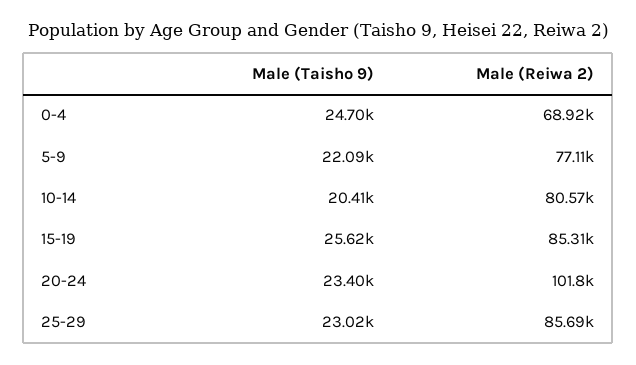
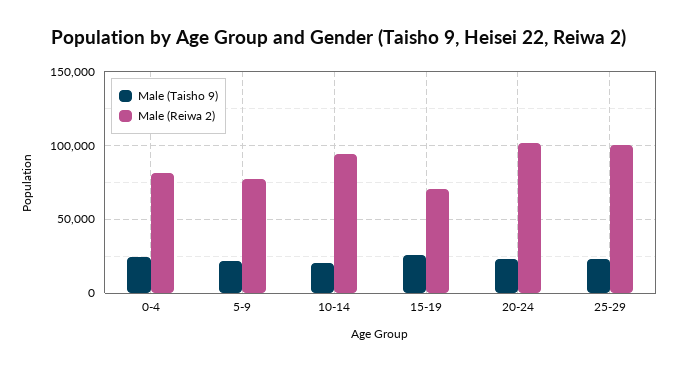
  {
    "Male (Taisho 9)": {
      "0-4": 24700,
      "5-9": 22090,
      "10-14": 20410,
      "15-19": 25620,
      "20-24": 23400,
      "25-29": 23020
    },
    "Male (Reiwa 2)": {
-     "0-4": 68920,
+     "0-4": 80000,
      "5-9": 77110,
-     "10-14": 80570,
+     "10-14": 95000,
-     "15-19": 85310,
+     "15-19": 70000,
      "20-24": 101800,
-     "25-29": 85690
+     "25-29": 100000
    }
  }

